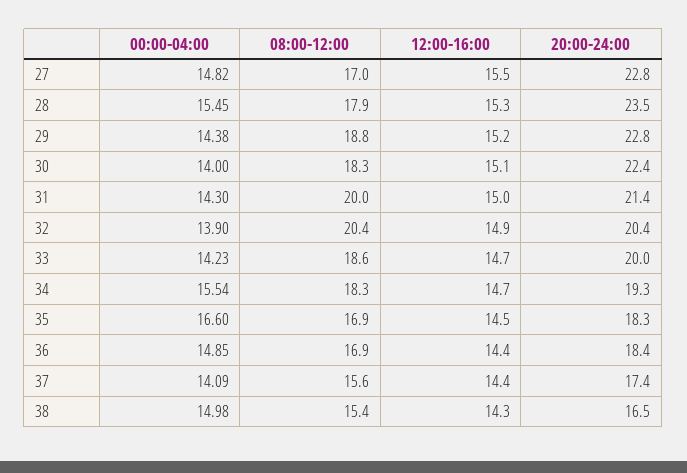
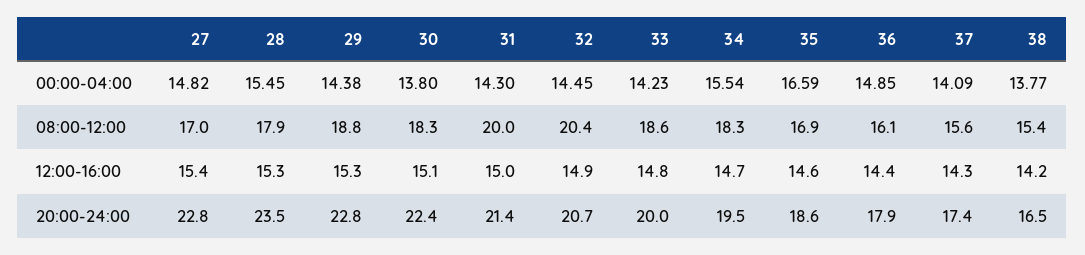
  {
    "00:00-04:00": {
      "27": 14.82,
      "28": 15.45,
      "29": 14.38,
-     "30": 14,
+     "30": 13.8,
      "31": 14.3,
-     "32": 13.9,
+     "32": 14.45,
      "33": 14.23,
      "34": 15.54,
-     "35": 16.6,
+     "35": 16.59,
      "36": 14.85,
      "37": 14.09,
-     "38": 14.98
+     "38": 13.77
    },
    "08:00-12:00": {
      "27": 17,
      "28": 17.9,
      "29": 18.8,
      "30": 18.3,
      "31": 20,
      "32": 20.4,
      "33": 18.6,
      "34": 18.3,
      "35": 16.9,
-     "36": 16.9,
+     "36": 16.1,
      "37": 15.6,
      "38": 15.4
    },
    "12:00-16:00": {
-     "27": 15.5,
+     "27": 15.4,
      "28": 15.3,
-     "29": 15.2,
+     "29": 15.3,
      "30": 15.1,
      "31": 15,
      "32": 14.9,
-     "33": 14.7,
+     "33": 14.8,
      "34": 14.7,
-     "35": 14.5,
+     "35": 14.6,
      "36": 14.4,
-     "37": 14.4,
+     "37": 14.3,
-     "38": 14.3
+     "38": 14.2
    },
    "20:00-24:00": {
      "27": 22.8,
      "28": 23.5,
      "29": 22.8,
      "30": 22.4,
      "31": 21.4,
-     "32": 20.4,
+     "32": 20.7,
      "33": 20,
-     "34": 19.3,
+     "34": 19.5,
-     "35": 18.3,
+     "35": 18.6,
-     "36": 18.4,
+     "36": 17.9,
      "37": 17.4,
      "38": 16.5
    }
  }

